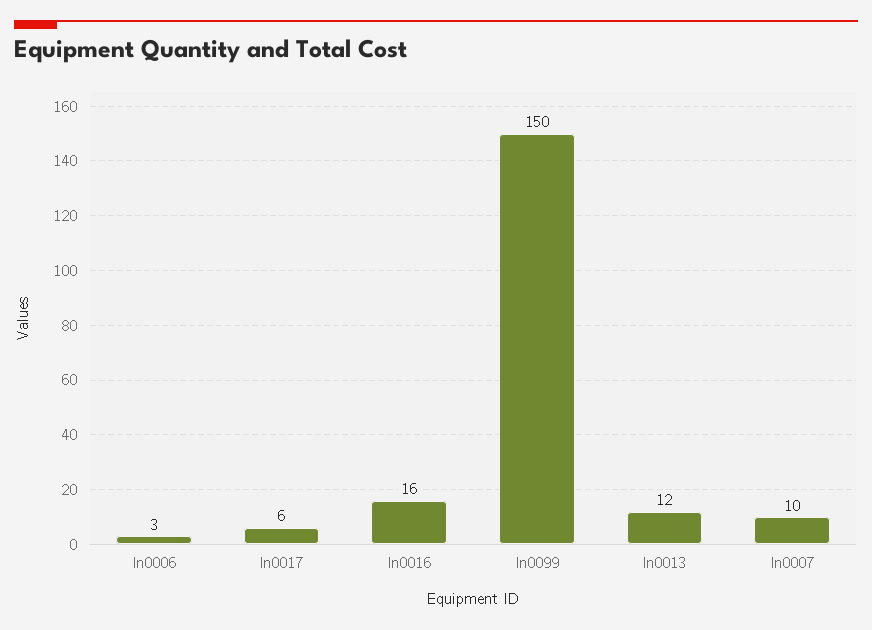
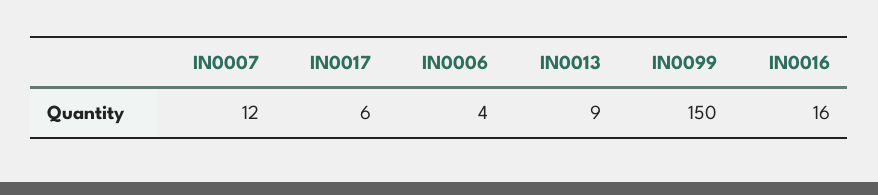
  {
-   "In0006": 3,
+   "In0006": 4,
    "In0017": 6,
    "In0016": 16,
    "In0099": 150,
-   "In0013": 12,
+   "In0013": 9,
-   "In0007": 10
+   "In0007": 12
  }

